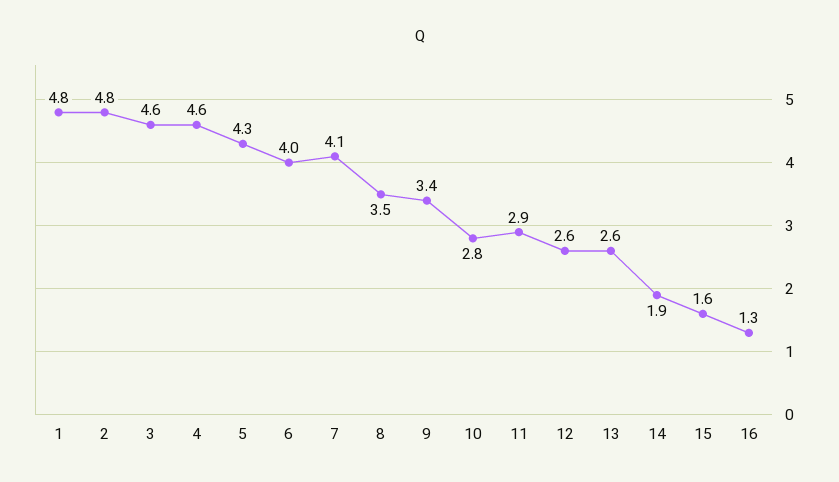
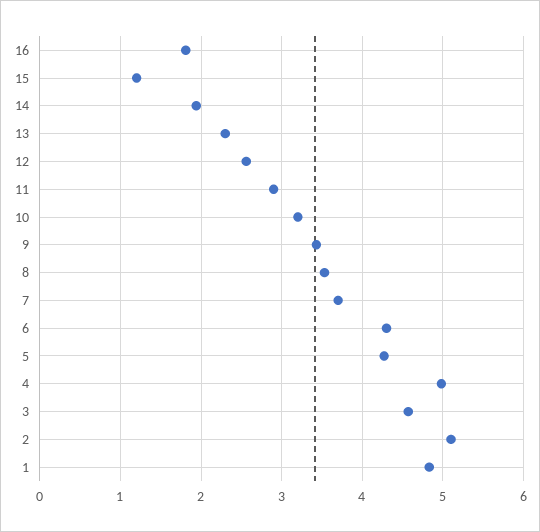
  {
    "1": 4.8,
-   "2": 4.8,
+   "2": 5.1,
    "3": 4.6,
-   "4": 4.6,
+   "4": 5,
    "5": 4.3,
-   "6": 4,
+   "6": 4.3,
-   "7": 4.1,
+   "7": 3.7,
    "8": 3.5,
    "9": 3.4,
-   "10": 2.8,
+   "10": 3.2,
    "11": 2.9,
    "12": 2.6,
-   "13": 2.6,
+   "13": 2.3,
    "14": 1.9,
-   "15": 1.6,
+   "15": 1.2,
-   "16": 1.3
+   "16": 1.8
  }

